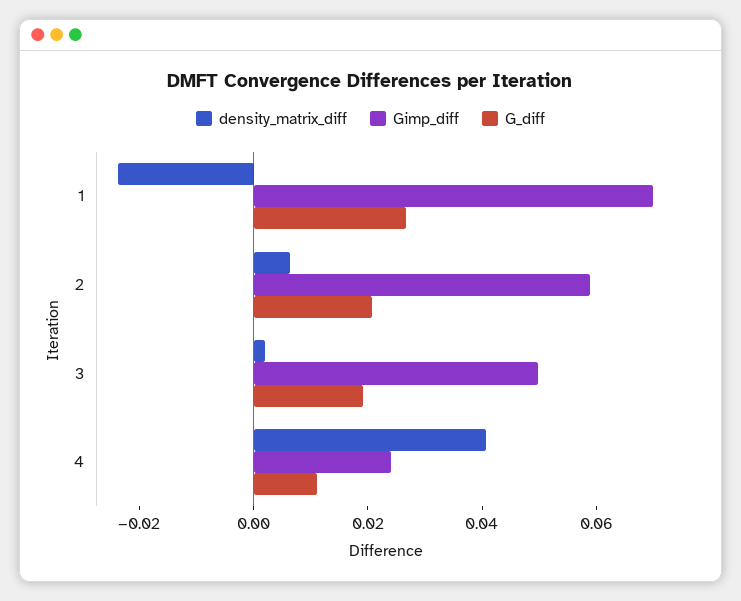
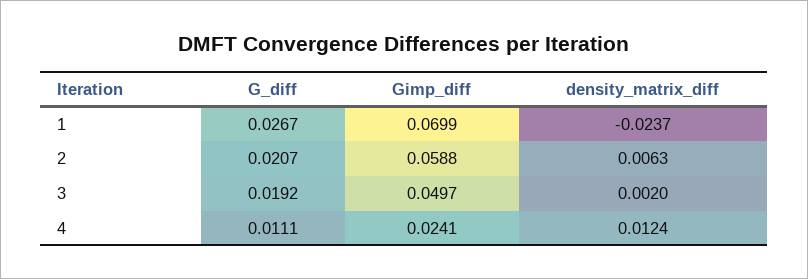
  {
    "density_matrix_diff": {
      "1": -0.0237,
      "2": 0.0063,
      "3": 0.002,
-     "4": 0.04
+     "4": 0.0124
    },
    "Gimp_diff": {
      "1": 0.0699,
      "2": 0.0588,
      "3": 0.0497,
      "4": 0.0241
    },
    "G_diff": {
      "1": 0.0267,
      "2": 0.0207,
      "3": 0.0192,
      "4": 0.0111
    }
  }

